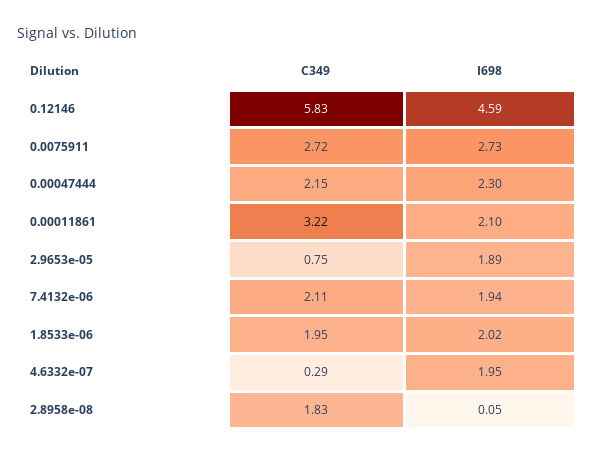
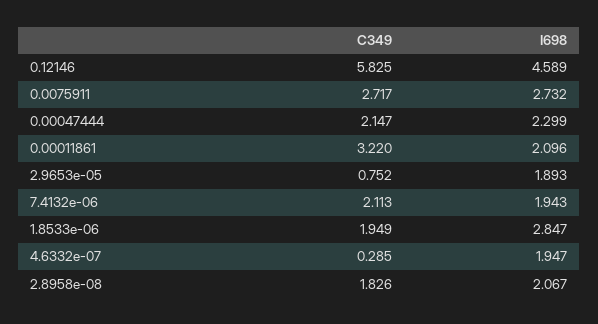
  {
    "C349": {
      "0.12146": 5.825,
      "0.0075911": 2.717,
      "0.00047444": 2.147,
      "0.00011861": 3.22,
      "2.9653e-05": 0.752,
      "7.4132e-06": 2.113,
      "1.8533e-06": 1.949,
      "4.6332e-07": 0.285,
      "2.8958e-08": 1.826
    },
    "I698": {
      "0.12146": 4.589,
      "0.0075911": 2.732,
      "0.00047444": 2.299,
      "0.00011861": 2.096,
      "2.9653e-05": 1.893,
      "7.4132e-06": 1.943,
-     "1.8533e-06": 2.02,
+     "1.8533e-06": 2.847,
      "4.6332e-07": 1.947,
-     "2.8958e-08": 0.05
+     "2.8958e-08": 2.067
    }
  }

